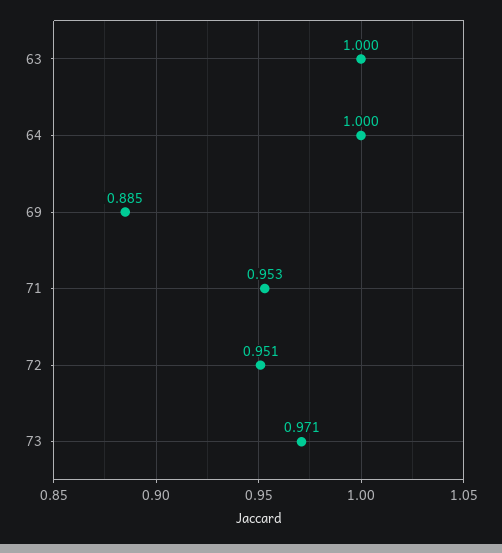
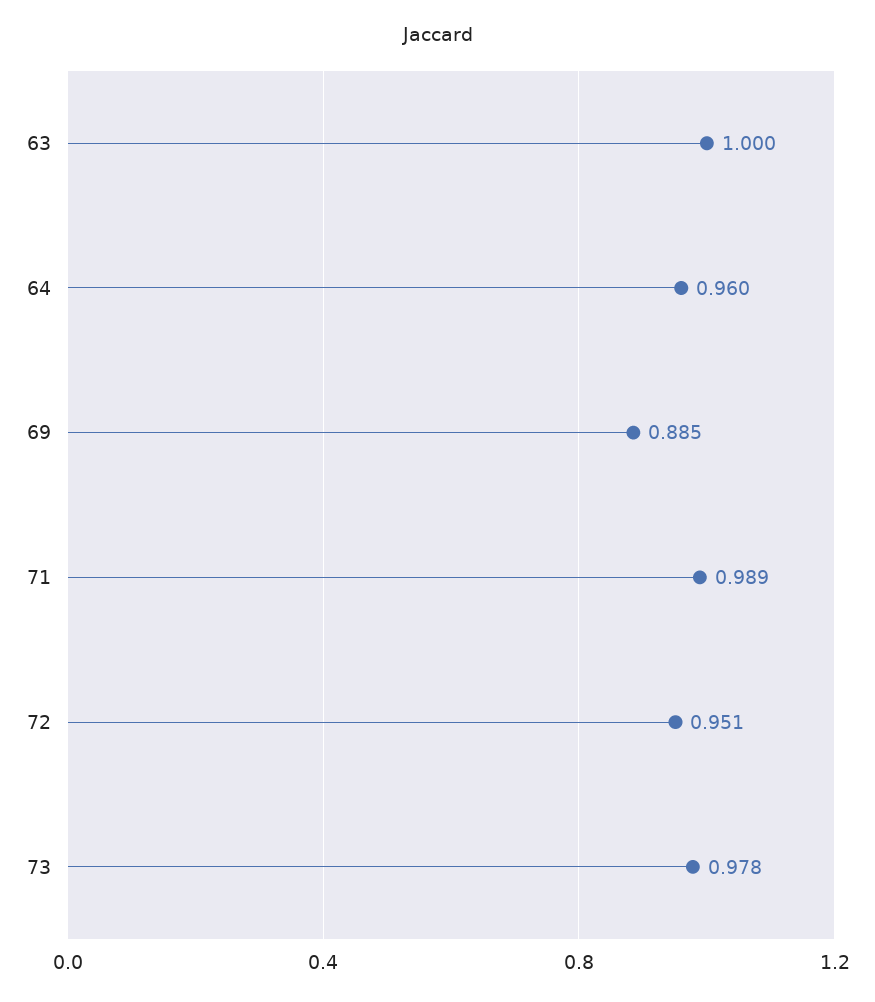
  {
    "63": 1,
-   "64": 1,
+   "64": 0.96,
    "69": 0.885,
-   "71": 0.953,
+   "71": 0.989,
    "72": 0.951,
-   "73": 0.971
+   "73": 0.978
  }

